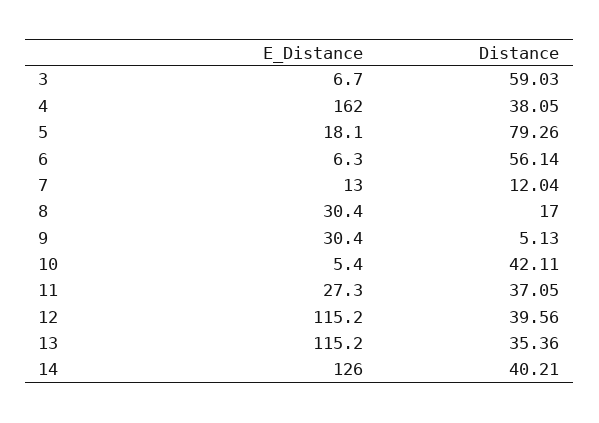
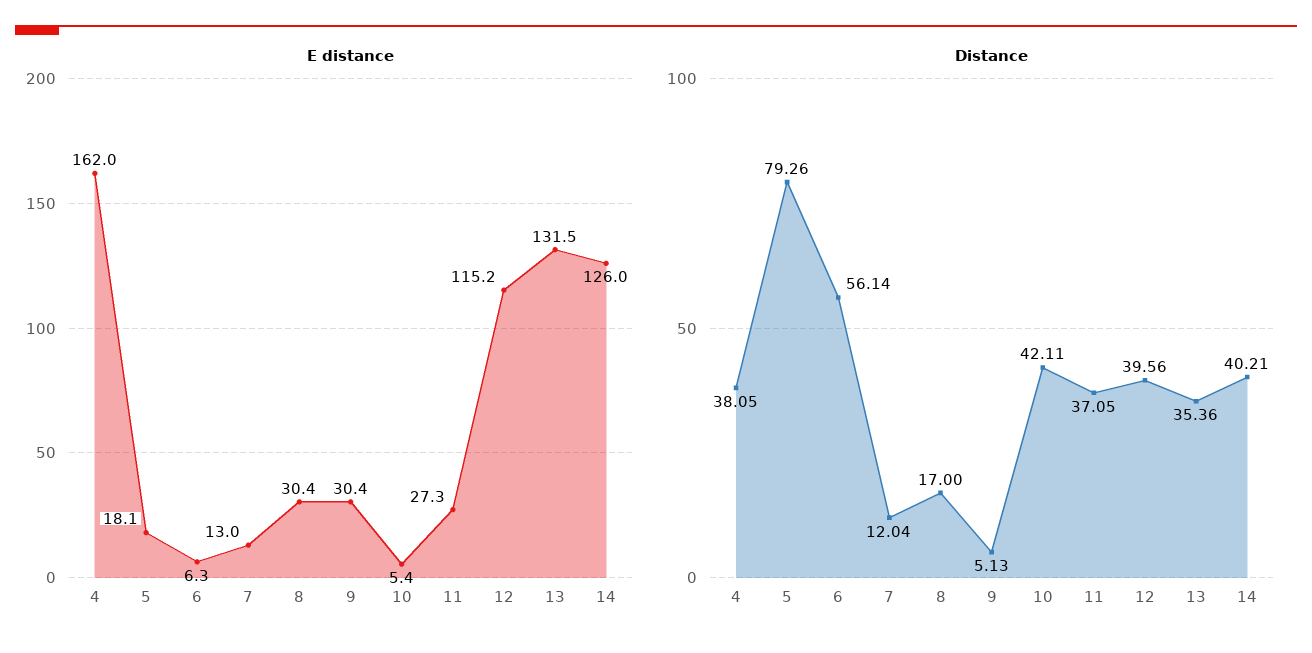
  {
    "E_Distance": {
-     "3": 6.7,
      "4": 162,
      "5": 18.1,
      "6": 6.3,
      "7": 13,
      "8": 30.4,
      "9": 30.4,
      "10": 5.4,
      "11": 27.3,
      "12": 115.2,
-     "13": 115.2,
+     "13": 131.5,
      "14": 126
    },
    "Distance": {
-     "3": 59.03,
      "4": 38.05,
      "5": 79.26,
      "6": 56.14,
      "7": 12.04,
      "8": 17,
      "9": 5.13,
      "10": 42.11,
      "11": 37.05,
      "12": 39.56,
      "13": 35.36,
      "14": 40.21
    }
  }

